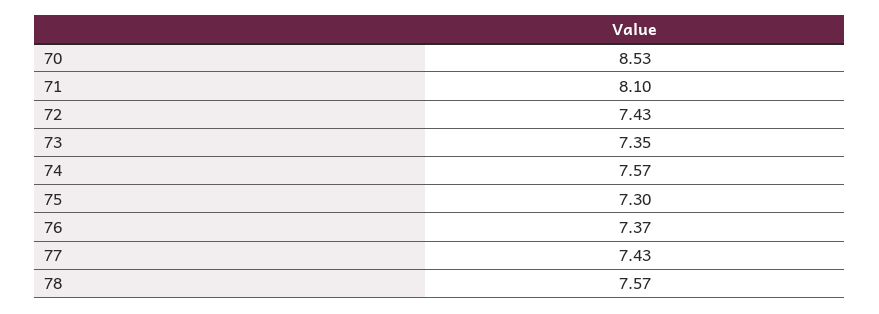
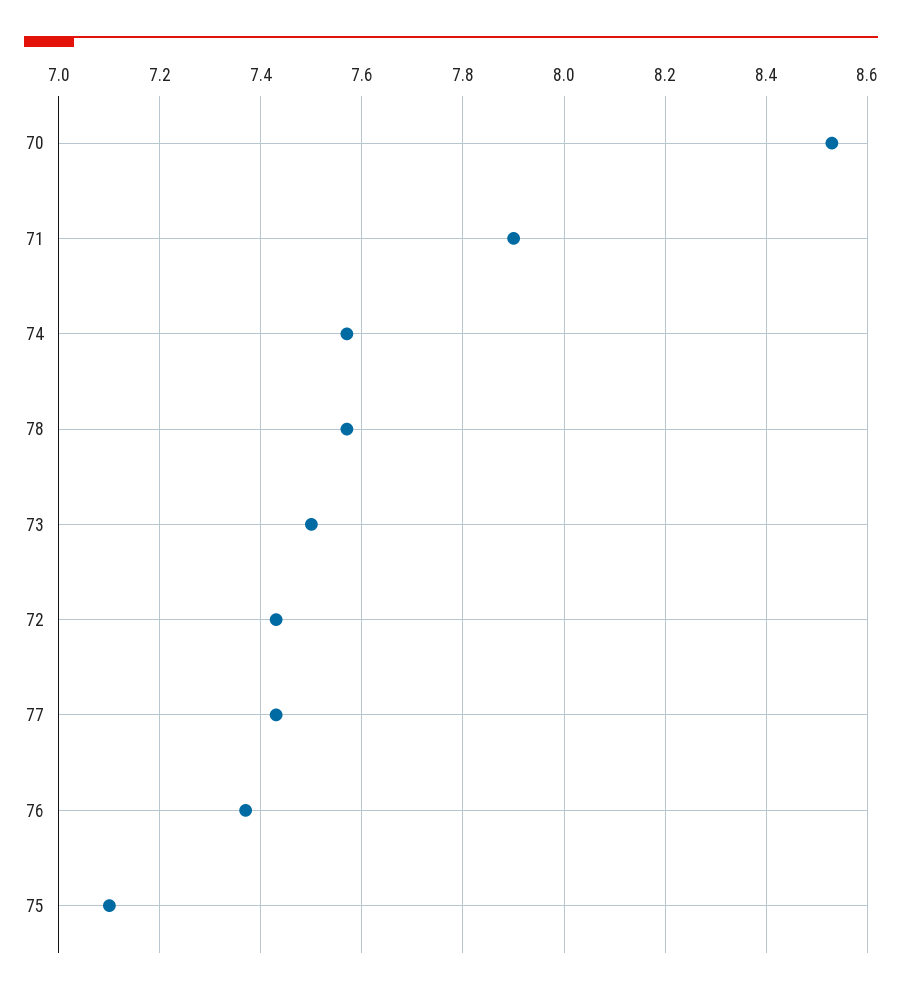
  {
    "70": 8.53,
-   "71": 8.1,
+   "71": 7.9,
    "72": 7.43,
-   "73": 7.35,
+   "73": 7.5,
    "74": 7.57,
-   "75": 7.3,
+   "75": 7.1,
    "76": 7.37,
    "77": 7.43,
    "78": 7.57
  }

